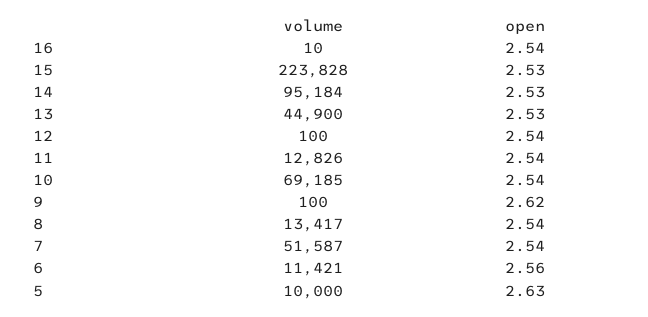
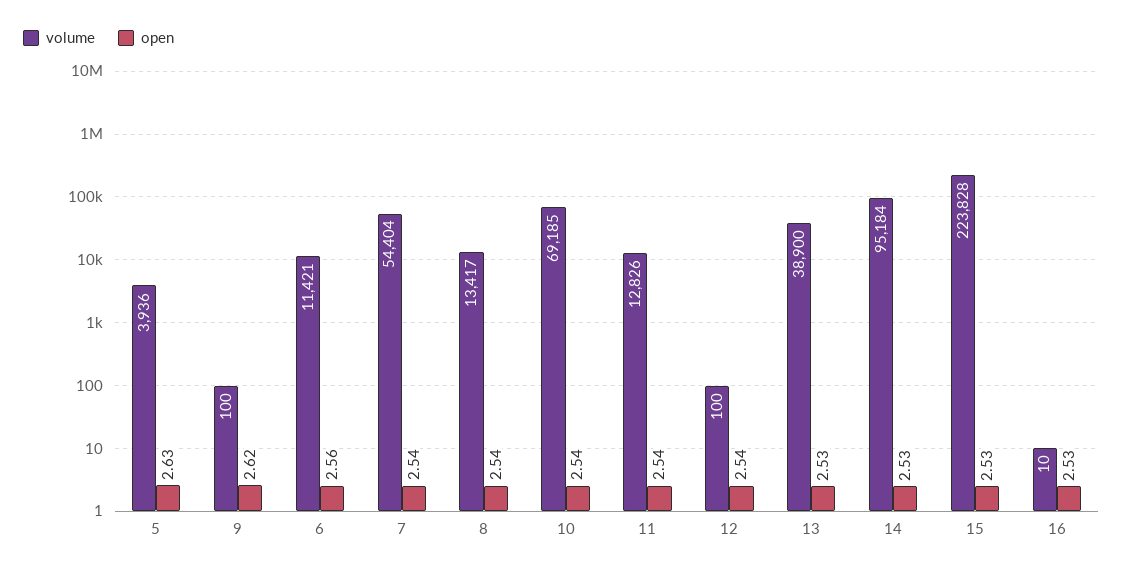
  {
    "volume": {
      "16": 10,
      "15": 223828,
      "14": 95184,
-     "13": 44900,
+     "13": 38900,
      "12": 100,
      "11": 12826,
      "10": 69185,
      "9": 100,
      "8": 13417,
-     "7": 51587,
+     "7": 54404,
      "6": 11421,
-     "5": 10000
+     "5": 3936
    },
    "open": {
-     "16": 2.54,
+     "16": 2.53,
      "15": 2.53,
      "14": 2.53,
      "13": 2.53,
      "12": 2.54,
      "11": 2.54,
      "10": 2.54,
      "9": 2.62,
      "8": 2.54,
      "7": 2.54,
      "6": 2.56,
      "5": 2.63
    }
  }

